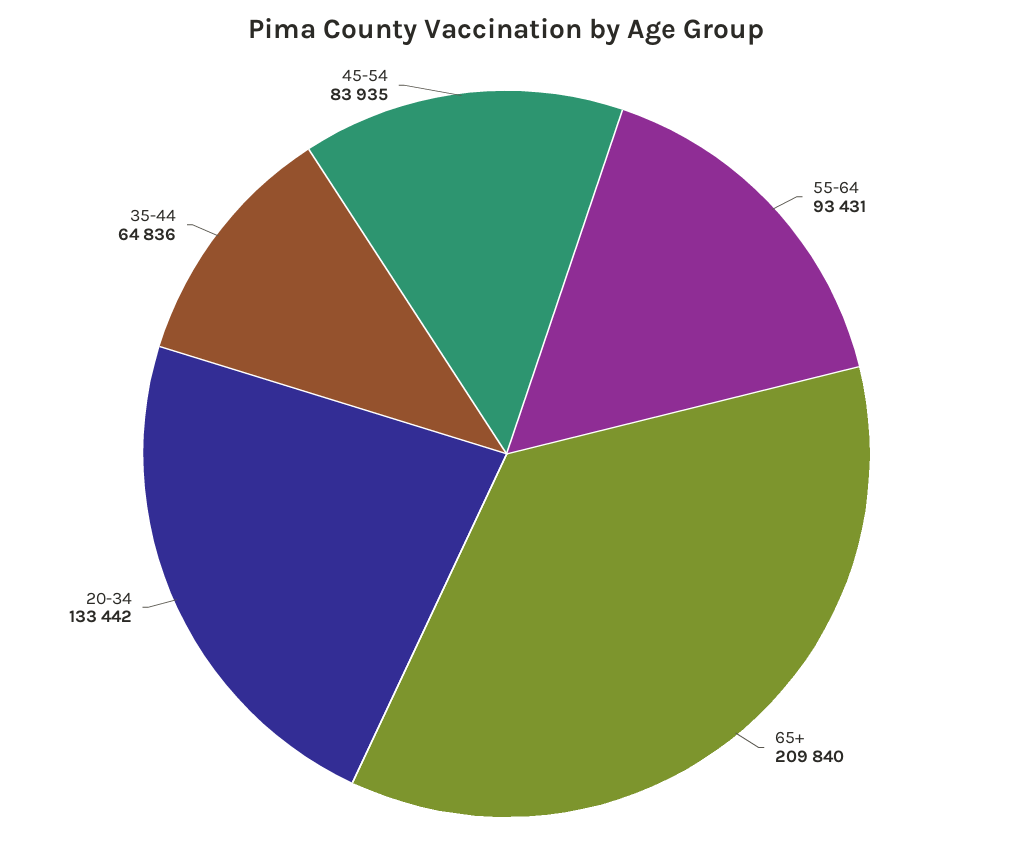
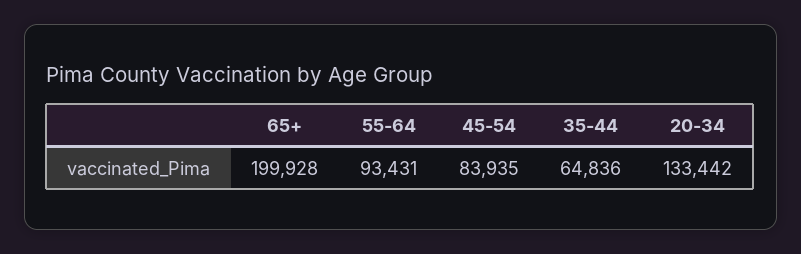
  {
    "55-64": 93431,
-   "65+": 209840,
+   "65+": 199928,
    "20-34": 133442,
    "35-44": 64836,
    "45-54": 83935
  }

